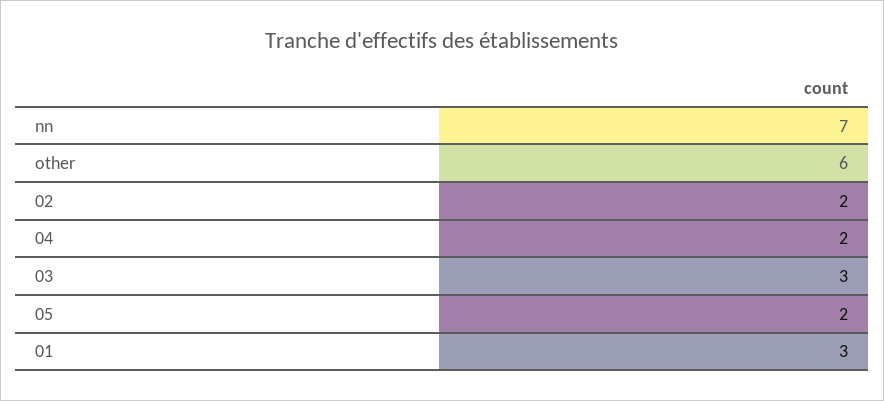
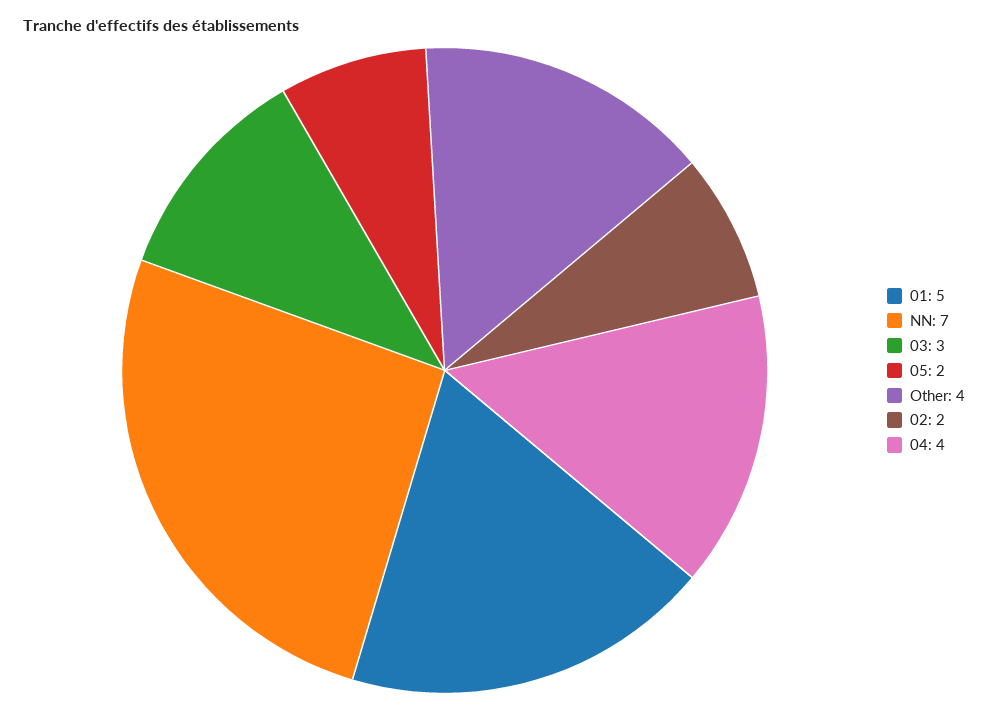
  {
    "nn": 7,
-   "other": 6,
+   "other": 4,
    "02": 2,
-   "04": 2,
+   "04": 4,
    "03": 3,
    "05": 2,
-   "01": 3
+   "01": 5
  }

